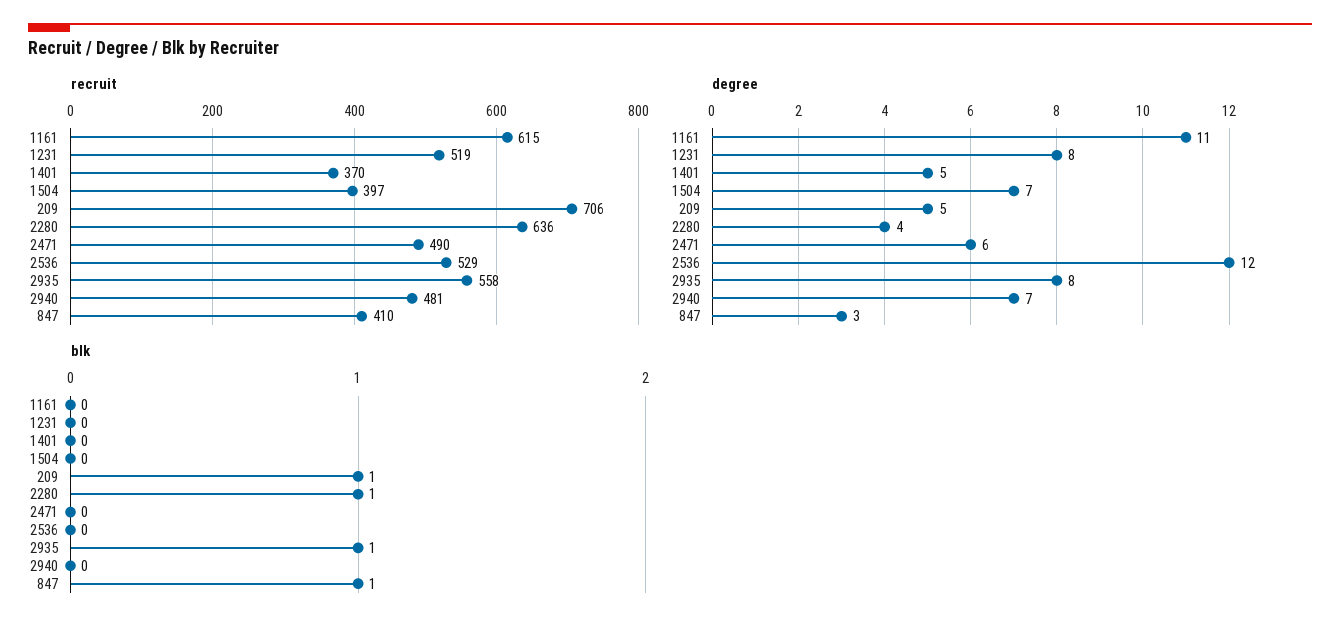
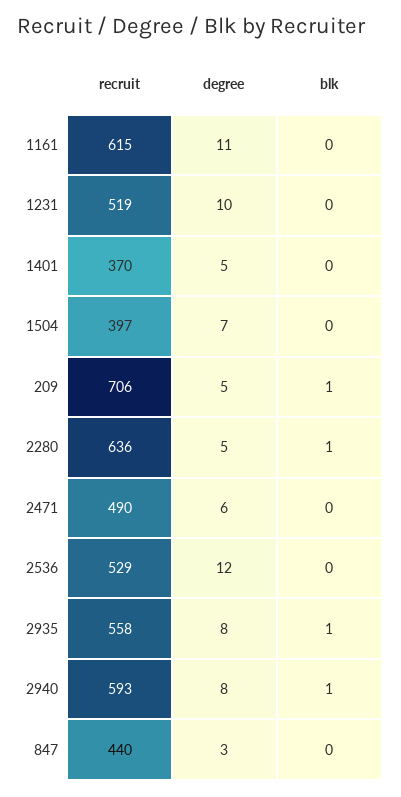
  {
    "recruit": {
      "1161": 615,
      "1231": 519,
      "1401": 370,
      "1504": 397,
      "209": 706,
      "2280": 636,
      "2471": 490,
      "2536": 529,
      "2935": 558,
-     "2940": 481,
+     "2940": 593,
-     "847": 410
+     "847": 440
    },
    "degree": {
      "1161": 11,
-     "1231": 8,
+     "1231": 10,
      "1401": 5,
      "1504": 7,
      "209": 5,
-     "2280": 4,
+     "2280": 5,
      "2471": 6,
      "2536": 12,
      "2935": 8,
-     "2940": 7,
+     "2940": 8,
      "847": 3
    },
    "blk": {
      "1161": 0,
      "1231": 0,
      "1401": 0,
      "1504": 0,
      "209": 1,
      "2280": 1,
      "2471": 0,
      "2536": 0,
      "2935": 1,
-     "2940": 0,
+     "2940": 1,
-     "847": 1
+     "847": 0
    }
  }

